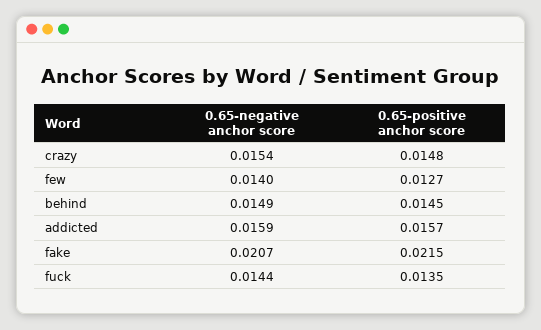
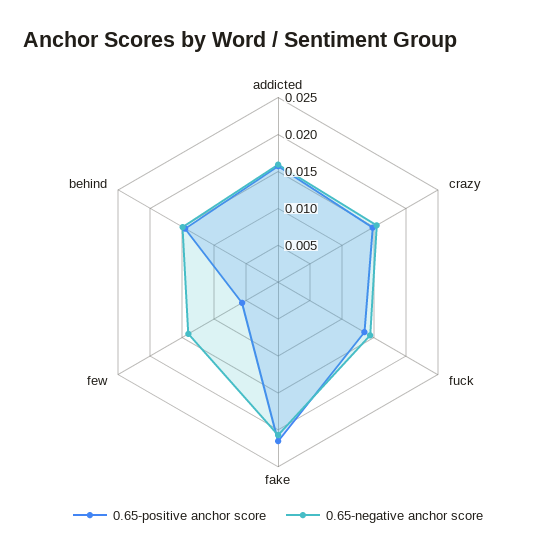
  {
    "0.65-negative anchor score": {
      "crazy": 0.0154,
      "few": 0.014,
      "behind": 0.0149,
      "addicted": 0.0159,
      "fake": 0.0207,
      "fuck": 0.0144
    },
    "0.65-positive anchor score": {
      "crazy": 0.0148,
-     "few": 0.0127,
+     "few": 0.005,
      "behind": 0.0145,
      "addicted": 0.0157,
      "fake": 0.0215,
      "fuck": 0.0135
    }
  }

